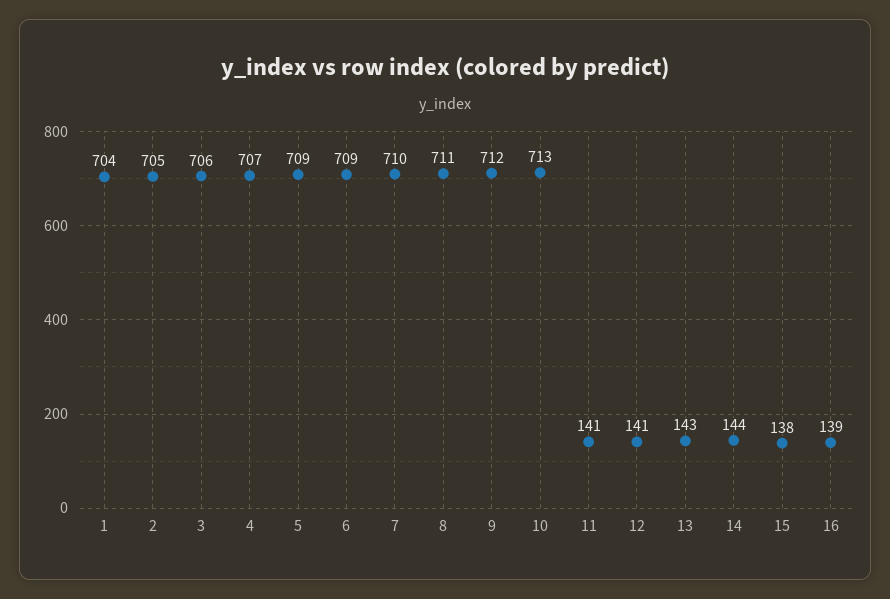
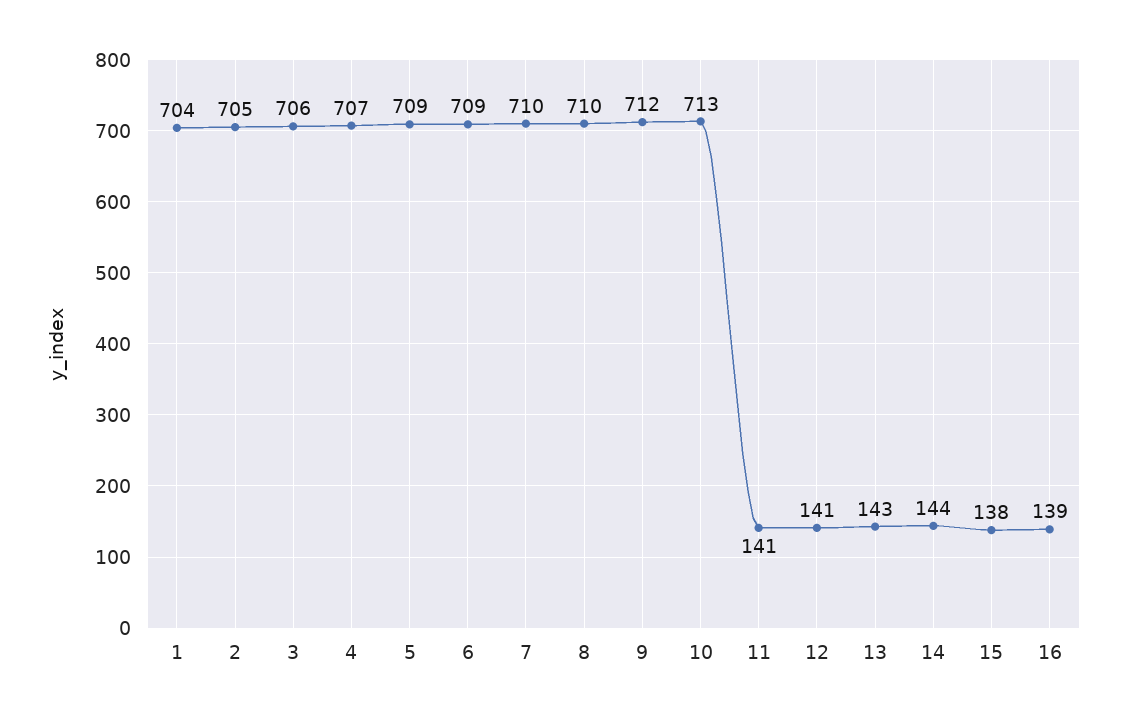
  {
    "1": 704,
    "2": 705,
    "3": 706,
    "4": 707,
    "5": 709,
    "6": 709,
    "7": 710,
-   "8": 711,
+   "8": 710,
    "9": 712,
    "10": 713,
    "11": 141,
    "12": 141,
    "13": 143,
    "14": 144,
    "15": 138,
    "16": 139
  }

